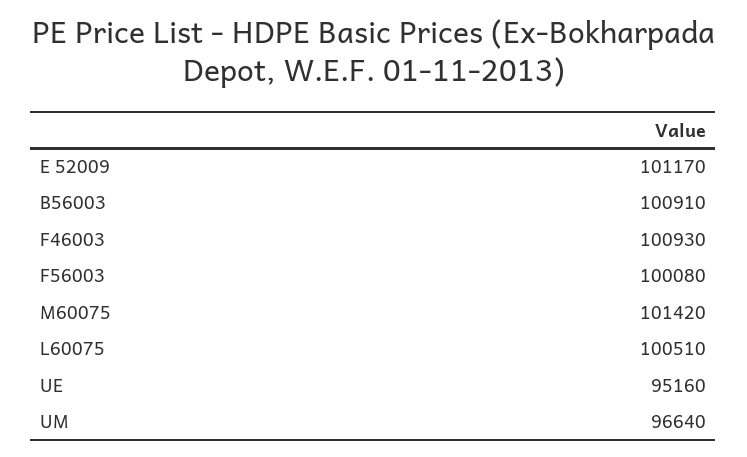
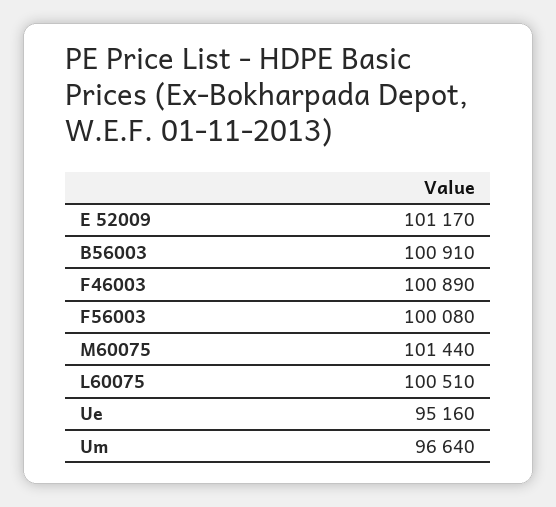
  {
    "E 52009": 101170,
    "B56003": 100910,
-   "F46003": 100930,
+   "F46003": 100890,
    "F56003": 100080,
-   "M60075": 101420,
+   "M60075": 101440,
    "L60075": 100510,
    "UE": 95160,
    "UM": 96640
  }

